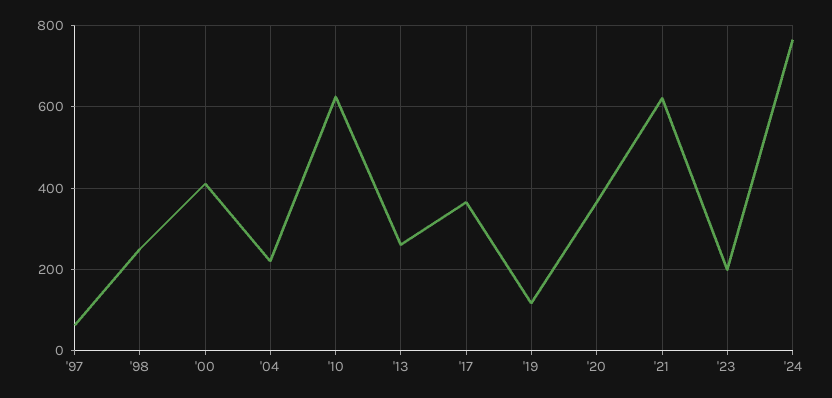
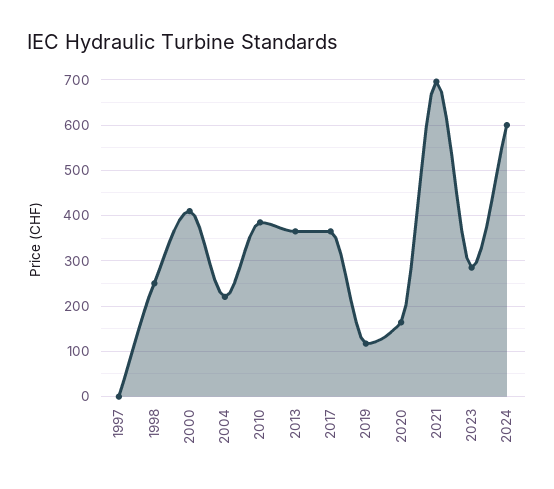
  {
-   "'97": 60,
+   "'97": 0,
    "'98": 260,
    "'00": 420,
    "'04": 220,
-   "'10": 620,
+   "'10": 380,
-   "'13": 260,
+   "'13": 360,
    "'17": 360,
    "'19": 120,
-   "'20": 360,
+   "'20": 160,
-   "'21": 620,
+   "'21": 700,
-   "'23": 200,
+   "'23": 280,
-   "'24": 760
+   "'24": 600
  }

